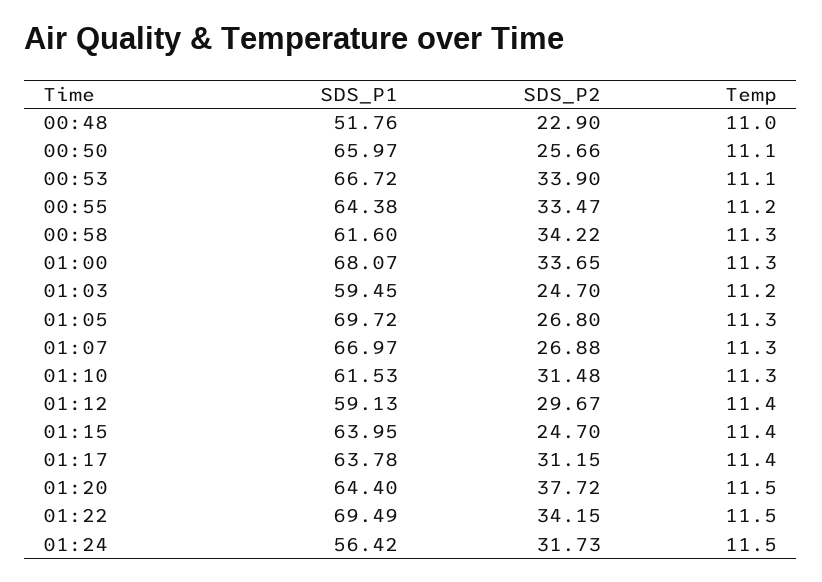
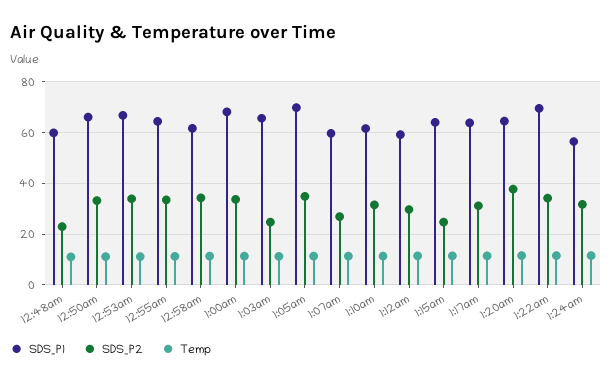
  {
    "SDS_P1": {
-     "00:48": 51.76,
+     "00:48": 60,
      "00:50": 65.97,
      "00:53": 66.72,
      "00:55": 64.38,
      "00:58": 61.6,
      "01:00": 68.07,
-     "01:03": 59.45,
+     "01:03": 65,
      "01:05": 69.72,
-     "01:07": 66.97,
+     "01:07": 60,
      "01:10": 61.53,
      "01:12": 59.13,
      "01:15": 63.95,
      "01:17": 63.78,
      "01:20": 64.4,
      "01:22": 69.49,
      "01:24": 56.42
    },
    "SDS_P2": {
      "00:48": 22.9,
-     "00:50": 25.66,
+     "00:50": 32.5,
      "00:53": 33.9,
      "00:55": 33.47,
      "00:58": 34.22,
      "01:00": 33.65,
      "01:03": 24.7,
-     "01:05": 26.8,
+     "01:05": 35,
      "01:07": 26.88,
      "01:10": 31.48,
      "01:12": 29.67,
      "01:15": 24.7,
      "01:17": 31.15,
      "01:20": 37.72,
      "01:22": 34.15,
      "01:24": 31.73
    },
    "Temp": {
      "00:48": 11,
      "00:50": 11.1,
      "00:53": 11.1,
      "00:55": 11.2,
      "00:58": 11.3,
      "01:00": 11.3,
      "01:03": 11.2,
      "01:05": 11.3,
      "01:07": 11.3,
      "01:10": 11.3,
      "01:12": 11.4,
      "01:15": 11.4,
      "01:17": 11.4,
      "01:20": 11.5,
      "01:22": 11.5,
      "01:24": 11.5
    }
  }

